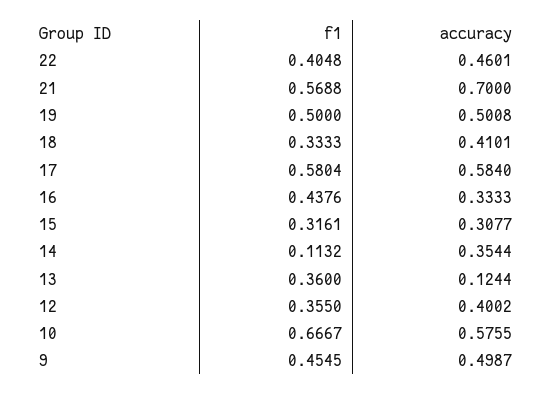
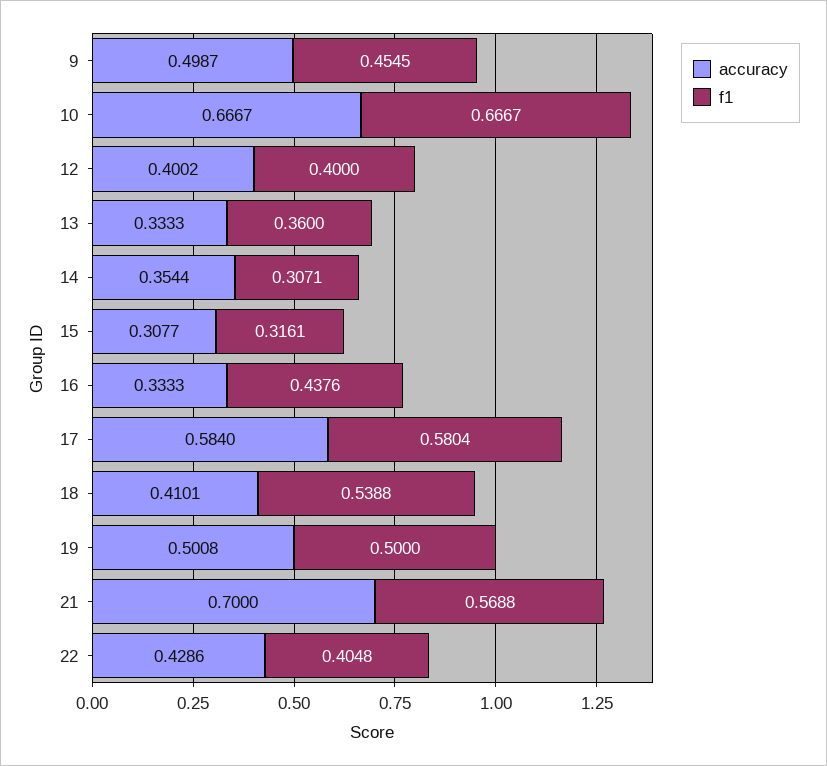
  {
    "f1": {
      "22": 0.4048,
      "21": 0.5688,
      "19": 0.5,
-     "18": 0.3333,
+     "18": 0.5388,
      "17": 0.5804,
      "16": 0.4376,
      "15": 0.3161,
-     "14": 0.1132,
+     "14": 0.3071,
      "13": 0.36,
-     "12": 0.355,
+     "12": 0.4,
      "10": 0.6667,
      "9": 0.4545
    },
    "accuracy": {
-     "22": 0.4601,
+     "22": 0.4286,
      "21": 0.7,
      "19": 0.5008,
      "18": 0.4101,
      "17": 0.584,
      "16": 0.3333,
      "15": 0.3077,
      "14": 0.3544,
-     "13": 0.1244,
+     "13": 0.3333,
      "12": 0.4002,
-     "10": 0.5755,
+     "10": 0.6667,
      "9": 0.4987
    }
  }

